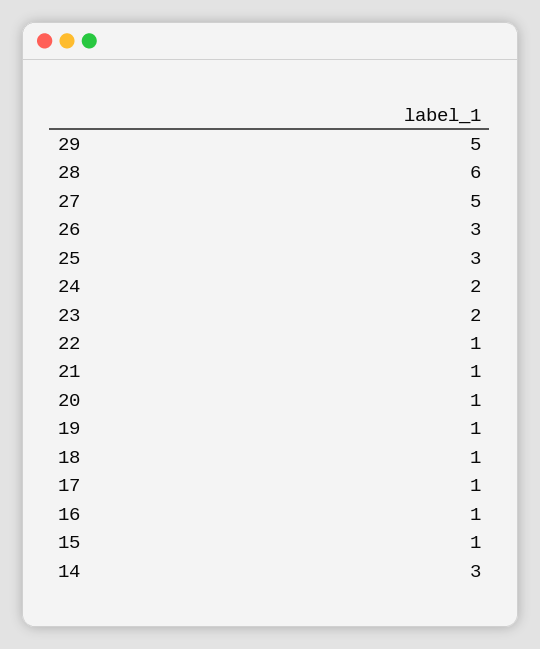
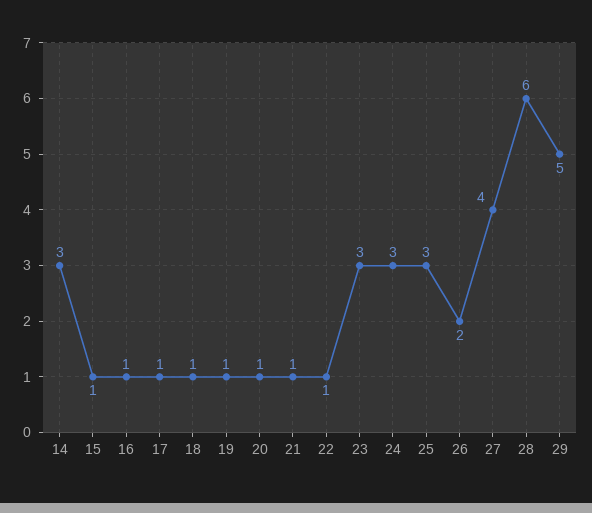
  {
    "29": 5,
    "28": 6,
-   "27": 5,
+   "27": 4,
-   "26": 3,
+   "26": 2,
    "25": 3,
-   "24": 2,
+   "24": 3,
-   "23": 2,
+   "23": 3,
    "22": 1,
    "21": 1,
    "20": 1,
    "19": 1,
    "18": 1,
    "17": 1,
    "16": 1,
    "15": 1,
    "14": 3
  }

